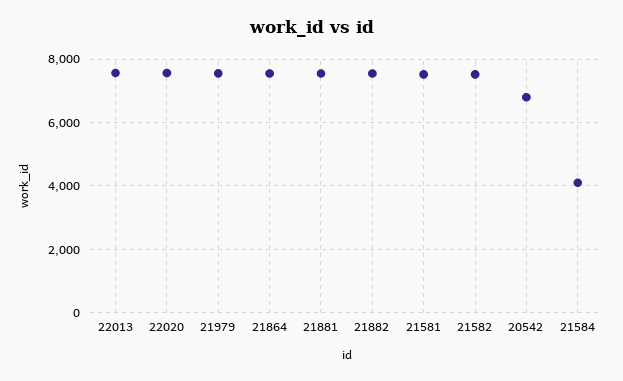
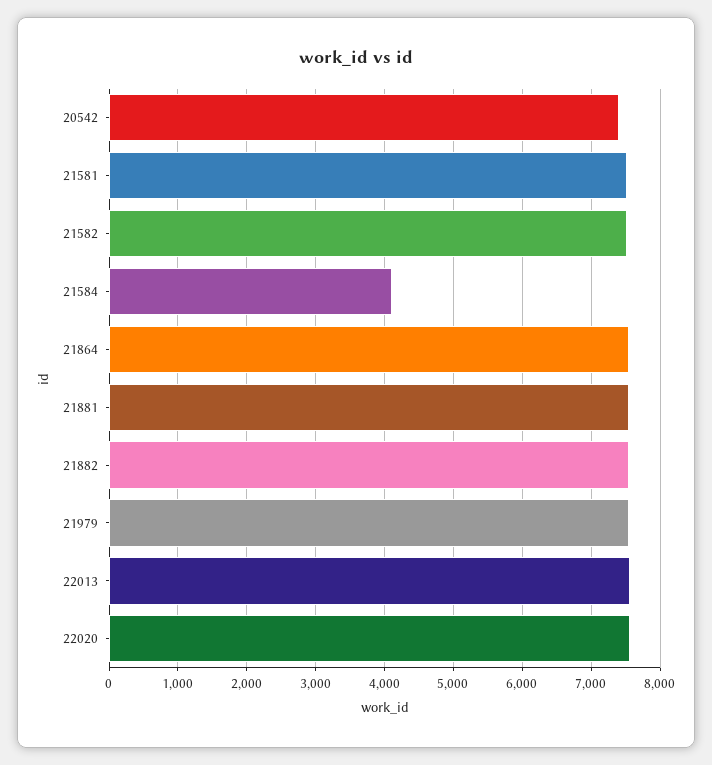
  {
    "22013": 7600,
    "22020": 7600,
    "21979": 7600,
    "21864": 7600,
    "21881": 7600,
    "21882": 7600,
    "21581": 7500,
    "21582": 7500,
-   "20542": 6800,
+   "20542": 7400,
    "21584": 4100
  }

